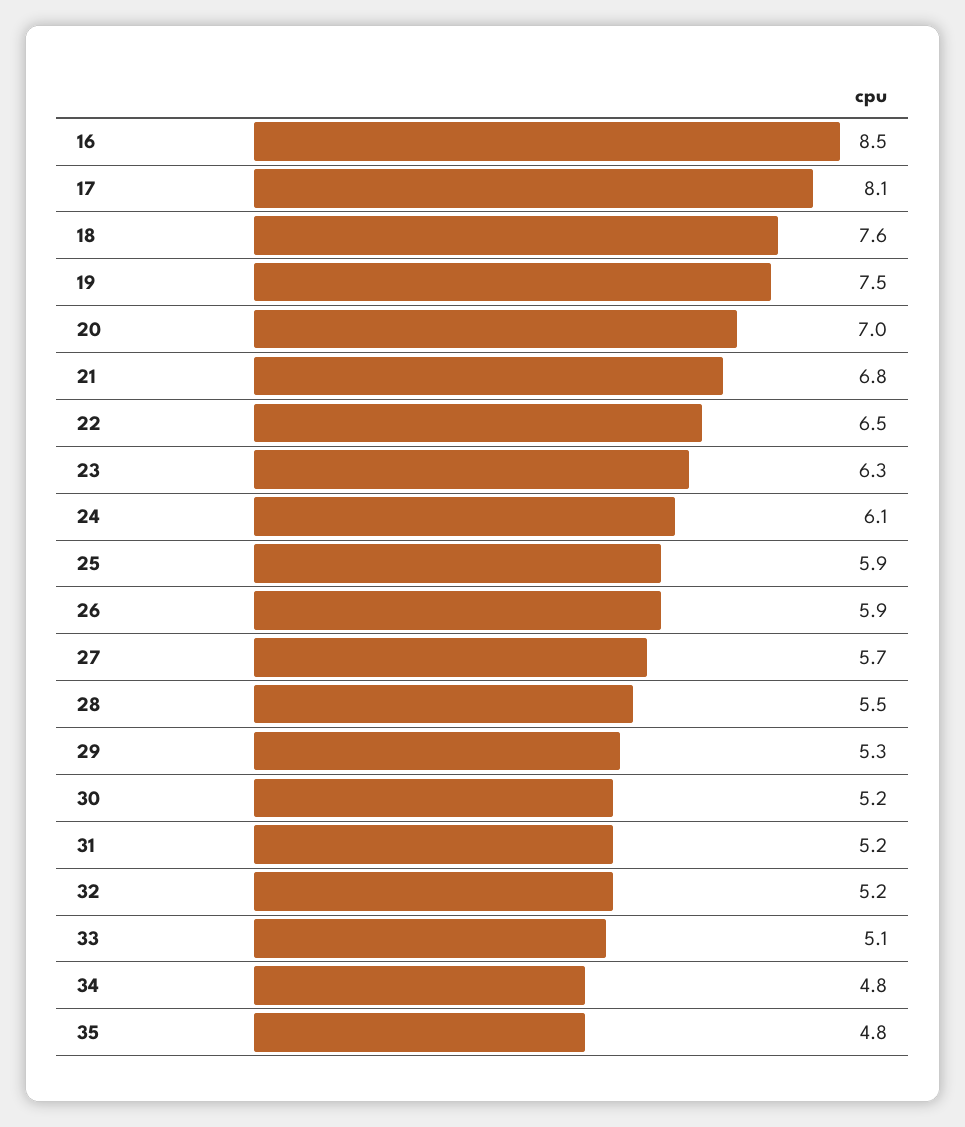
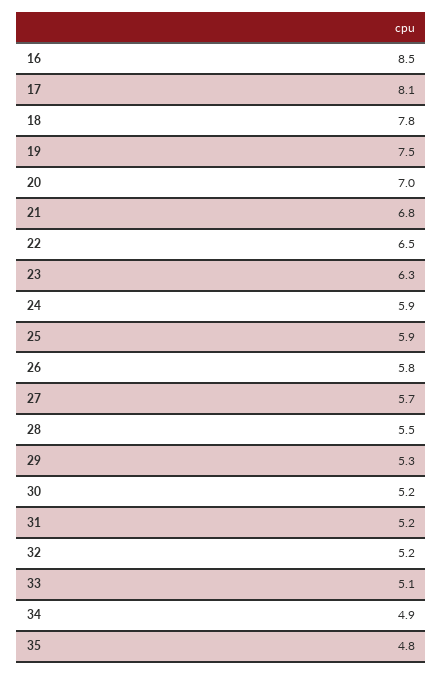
  {
    "16": 8.5,
    "17": 8.1,
-   "18": 7.6,
+   "18": 7.8,
    "19": 7.5,
    "20": 7,
    "21": 6.8,
    "22": 6.5,
    "23": 6.3,
-   "24": 6.1,
+   "24": 5.9,
    "25": 5.9,
-   "26": 5.9,
+   "26": 5.8,
    "27": 5.7,
    "28": 5.5,
    "29": 5.3,
    "30": 5.2,
    "31": 5.2,
    "32": 5.2,
    "33": 5.1,
-   "34": 4.8,
+   "34": 4.9,
    "35": 4.8
  }

